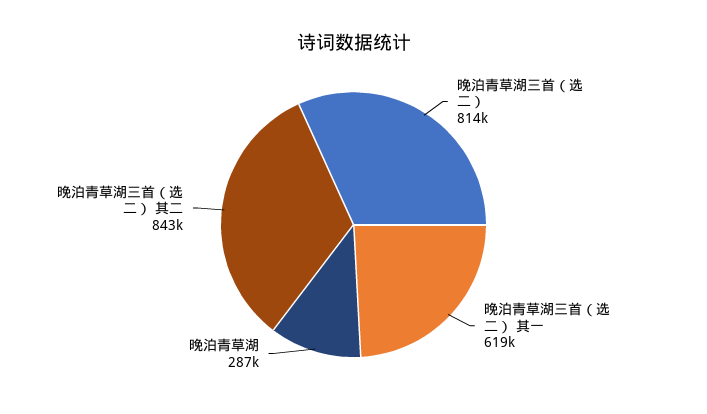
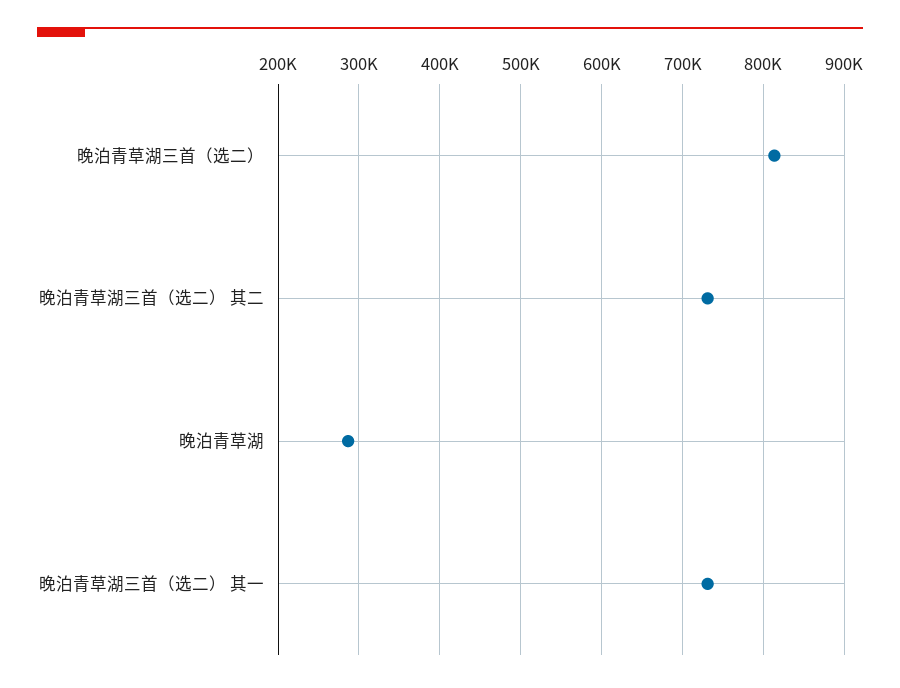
  {
    "晚泊青草湖三首（选二）": 814000,
-   "晚泊青草湖三首（选二） 其一": 619000,
+   "晚泊青草湖三首（选二） 其一": 730000,
    "晚泊青草湖": 287000,
-   "晚泊青草湖三首（选二） 其二": 843000
+   "晚泊青草湖三首（选二） 其二": 730000
  }

